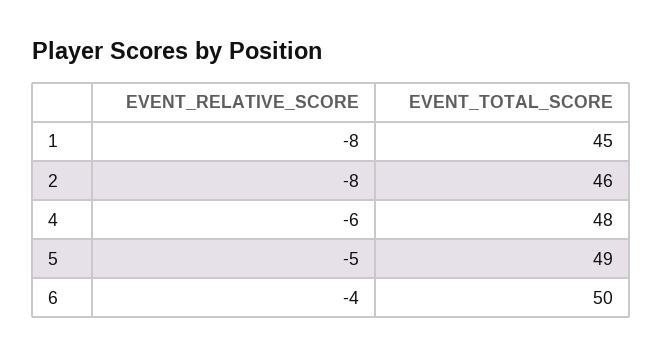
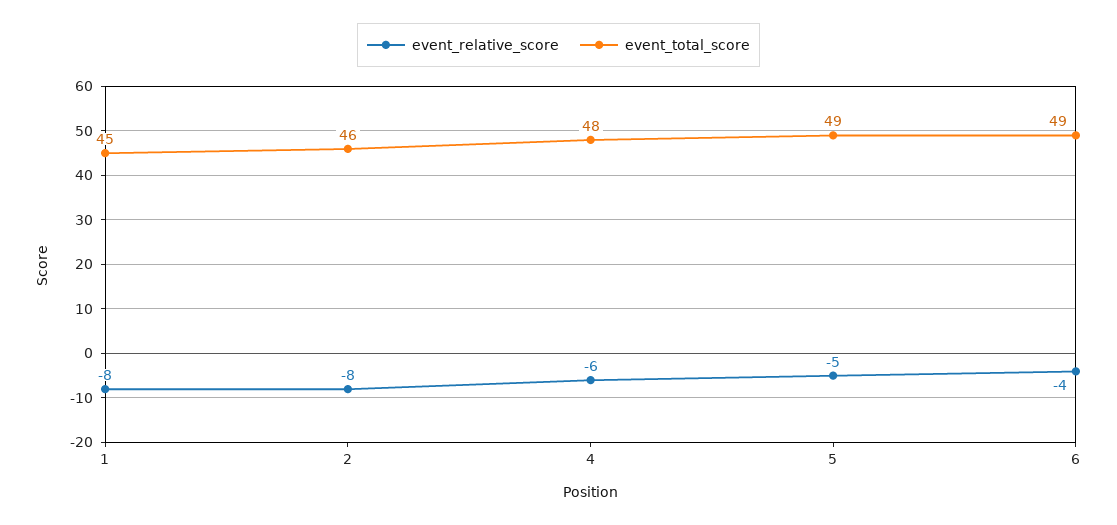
  {
    "EVENT_RELATIVE_SCORE": {
      "1": -8,
      "2": -8,
      "4": -6,
      "5": -5,
      "6": -4
    },
    "EVENT_TOTAL_SCORE": {
      "1": 45,
      "2": 46,
      "4": 48,
      "5": 49,
-     "6": 50
+     "6": 49
    }
  }

